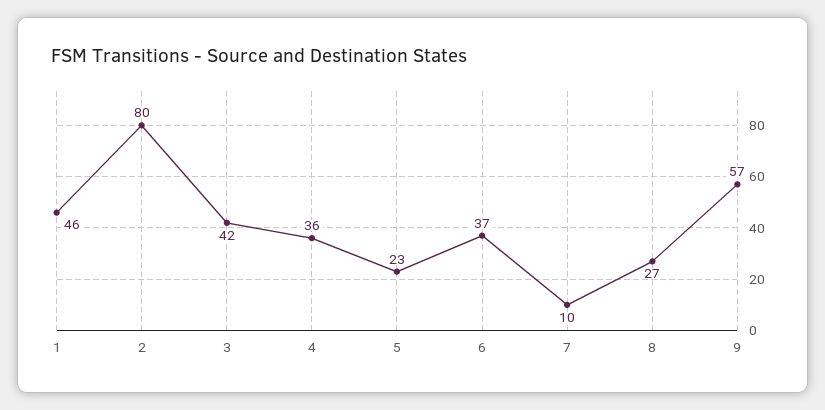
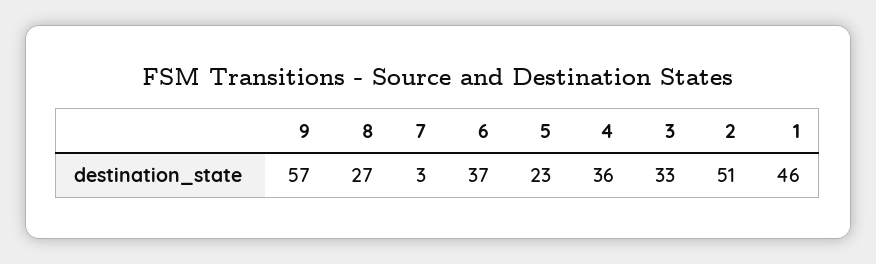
  {
    "1": 46,
-   "2": 80,
+   "2": 51,
-   "3": 42,
+   "3": 33,
    "4": 36,
    "5": 23,
    "6": 37,
-   "7": 10,
+   "7": 3,
    "8": 27,
    "9": 57
  }

